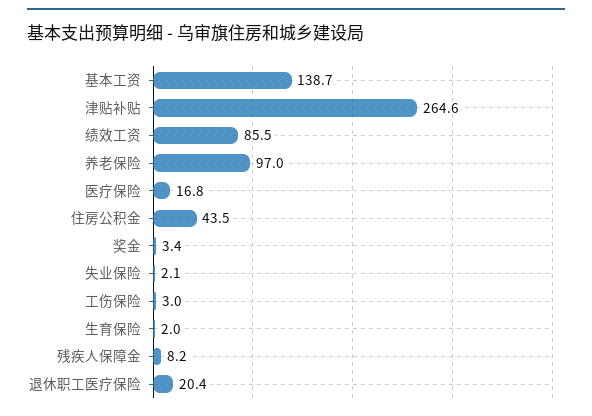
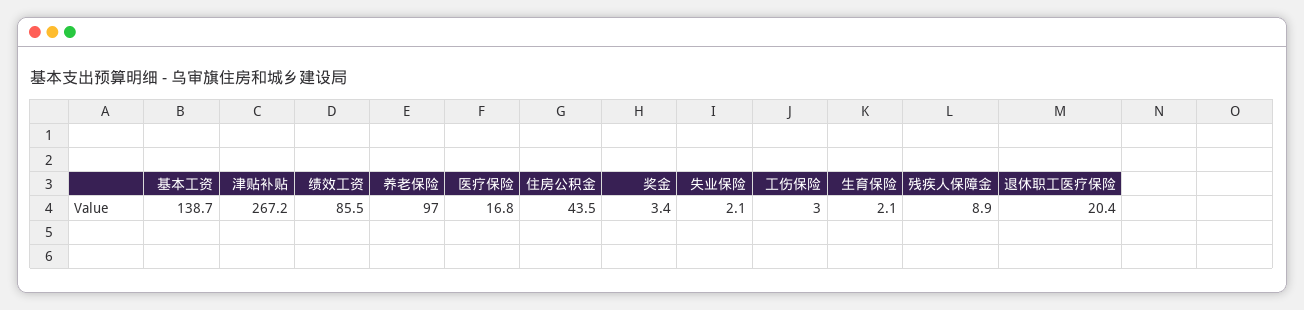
  {
    "基本工资": 138.7,
-   "津贴补贴": 264.6,
+   "津贴补贴": 267.2,
    "绩效工资": 85.5,
    "养老保险": 97,
    "医疗保险": 16.8,
    "住房公积金": 43.5,
    "奖金": 3.4,
    "失业保险": 2.1,
    "工伤保险": 3,
-   "生育保险": 2,
+   "生育保险": 2.1,
-   "残疾人保障金": 8.2,
+   "残疾人保障金": 8.9,
    "退休职工医疗保险": 20.4
  }

